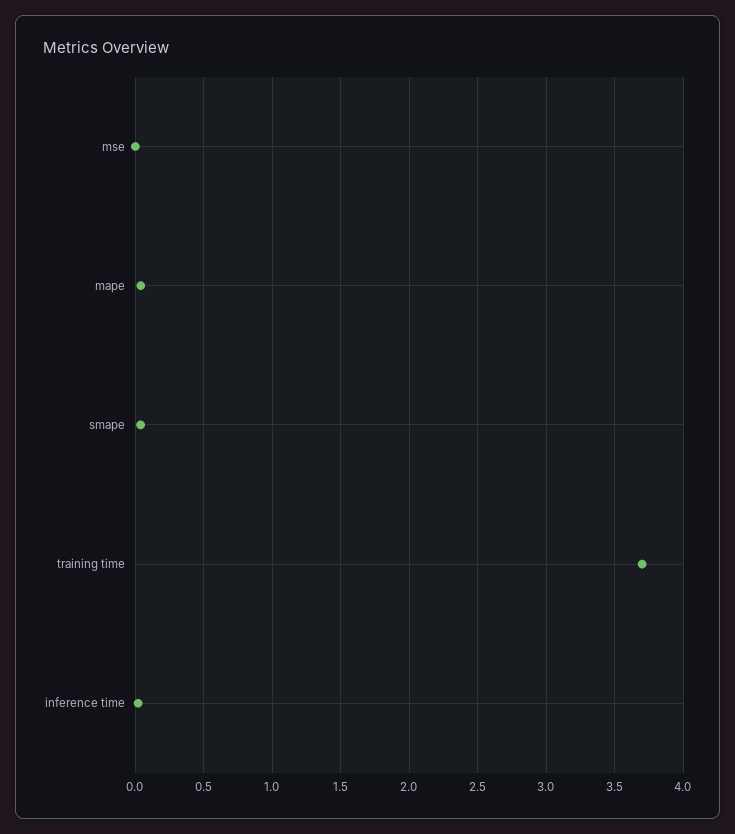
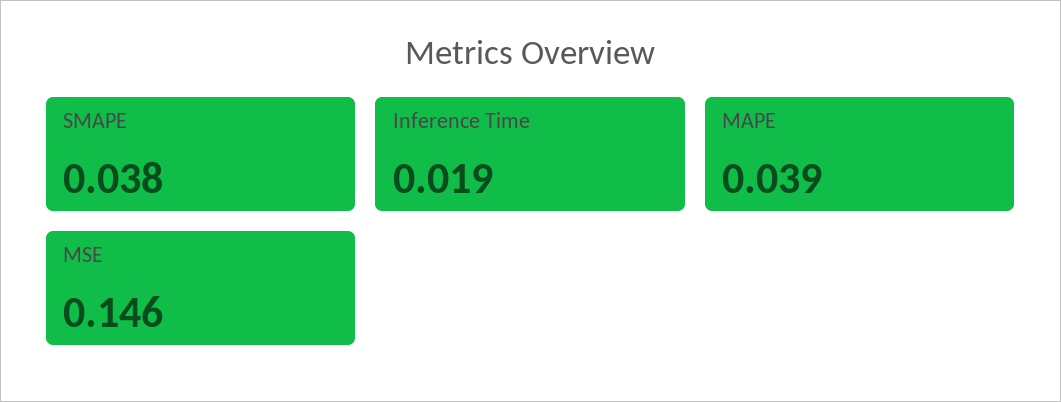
  {
-   "mse": 0,
+   "mse": 0.146,
    "mape": 0.039,
    "smape": 0.038,
-   "training time": 3.7,
    "inference time": 0.019
  }

